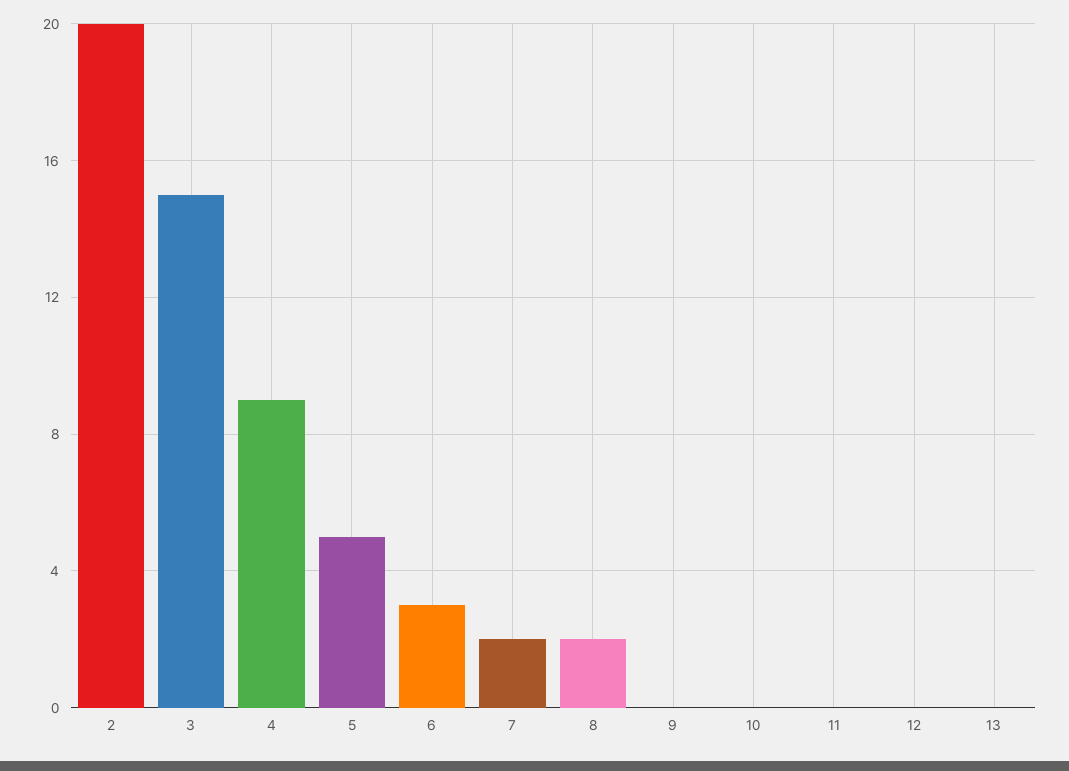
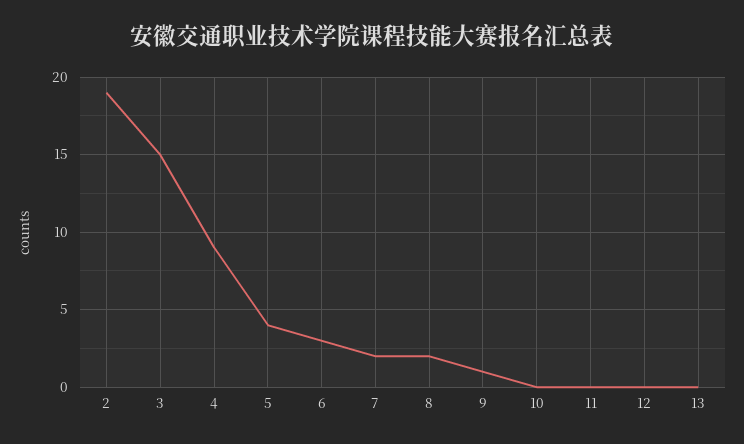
  {
-   "2": 20,
+   "2": 19,
    "3": 15,
    "4": 9,
-   "5": 5,
+   "5": 4,
    "6": 3,
    "7": 2,
    "8": 2,
-   "9": 0,
+   "9": 1,
    "10": 0,
    "11": 0,
    "12": 0,
    "13": 0
  }

